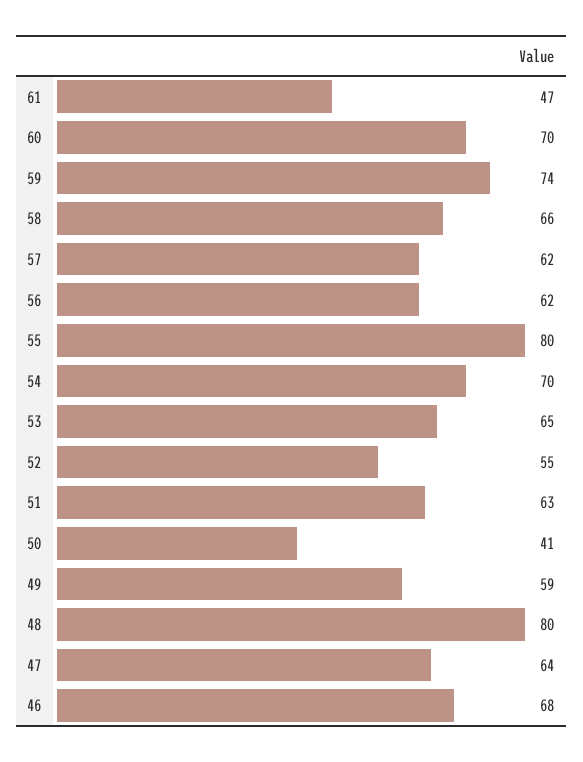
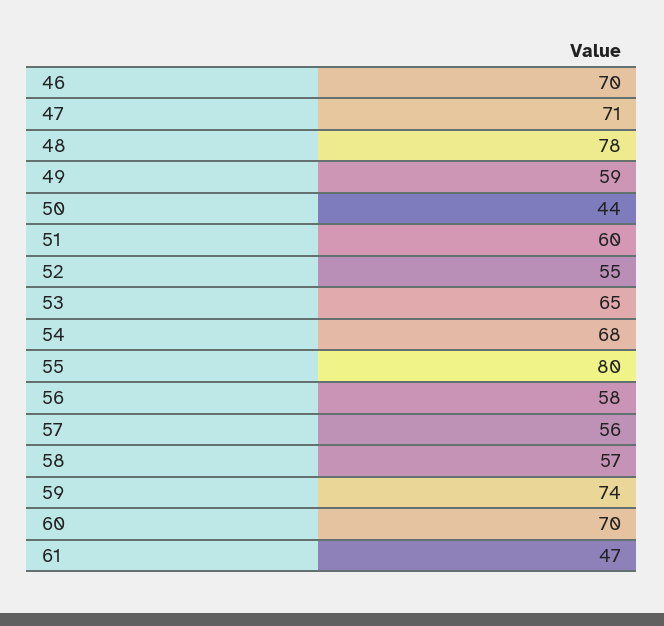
  {
    "61": 47,
    "60": 70,
    "59": 74,
-   "58": 66,
+   "58": 57,
-   "57": 62,
+   "57": 56,
-   "56": 62,
+   "56": 58,
    "55": 80,
-   "54": 70,
+   "54": 68,
    "53": 65,
    "52": 55,
-   "51": 63,
+   "51": 60,
-   "50": 41,
+   "50": 44,
    "49": 59,
-   "48": 80,
+   "48": 78,
-   "47": 64,
+   "47": 71,
-   "46": 68
+   "46": 70
  }

